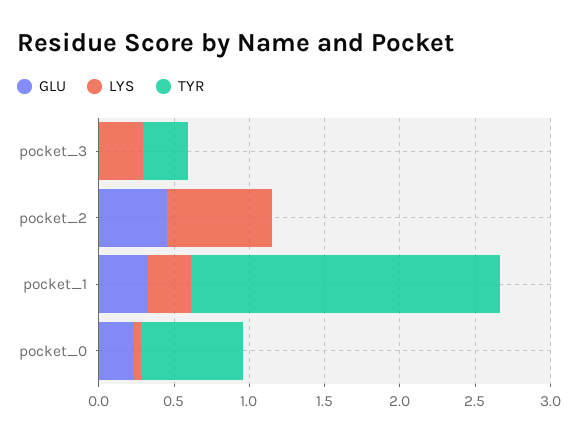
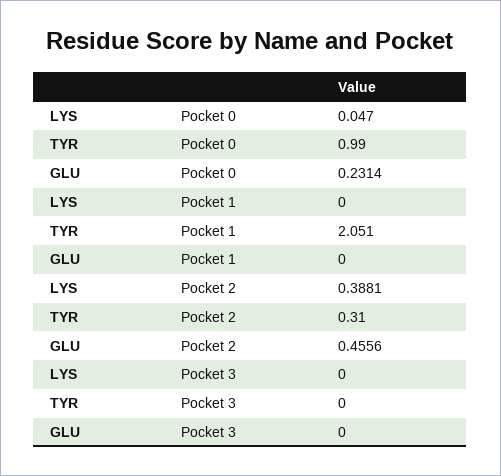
  {
    "GLU": {
      "pocket_3": 0,
      "pocket_2": 0.4556,
-     "pocket_1": 0.3,
+     "pocket_1": 0,
      "pocket_0": 0.2314
    },
    "LYS": {
-     "pocket_3": 0.3,
+     "pocket_3": 0,
-     "pocket_2": 0.7,
+     "pocket_2": 0.3881,
-     "pocket_1": 0.3,
+     "pocket_1": 0,
      "pocket_0": 0.047
    },
    "TYR": {
-     "pocket_3": 0.3,
+     "pocket_3": 0,
-     "pocket_2": 0,
+     "pocket_2": 0.31,
      "pocket_1": 2.051,
-     "pocket_0": 0.7
+     "pocket_0": 0.99
    }
  }

